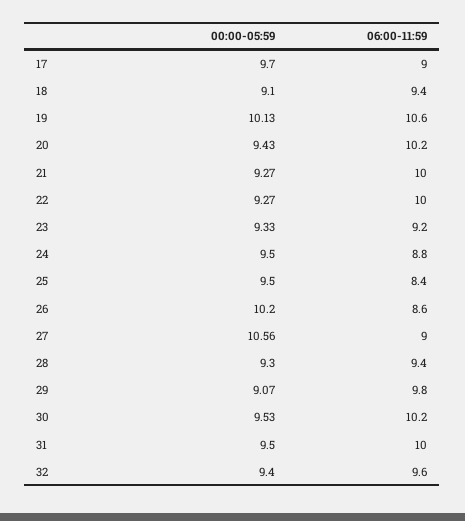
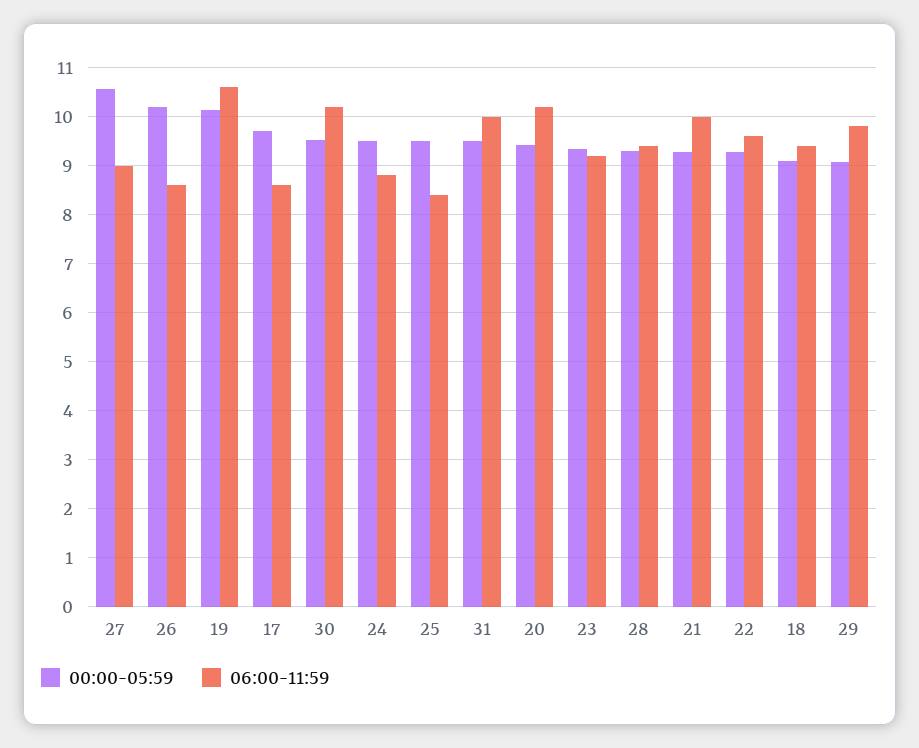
  {
    "00:00-05:59": {
      "17": 9.7,
      "18": 9.1,
      "19": 10.13,
      "20": 9.43,
      "21": 9.27,
      "22": 9.27,
      "23": 9.33,
      "24": 9.5,
      "25": 9.5,
      "26": 10.2,
      "27": 10.56,
      "28": 9.3,
      "29": 9.07,
      "30": 9.53,
-     "31": 9.5,
+     "31": 9.5
-     "32": 9.4
    },
    "06:00-11:59": {
-     "17": 9,
+     "17": 8.6,
      "18": 9.4,
      "19": 10.6,
      "20": 10.2,
      "21": 10,
-     "22": 10,
+     "22": 9.6,
      "23": 9.2,
      "24": 8.8,
      "25": 8.4,
      "26": 8.6,
      "27": 9,
      "28": 9.4,
      "29": 9.8,
      "30": 10.2,
-     "31": 10,
+     "31": 10
-     "32": 9.6
    }
  }

